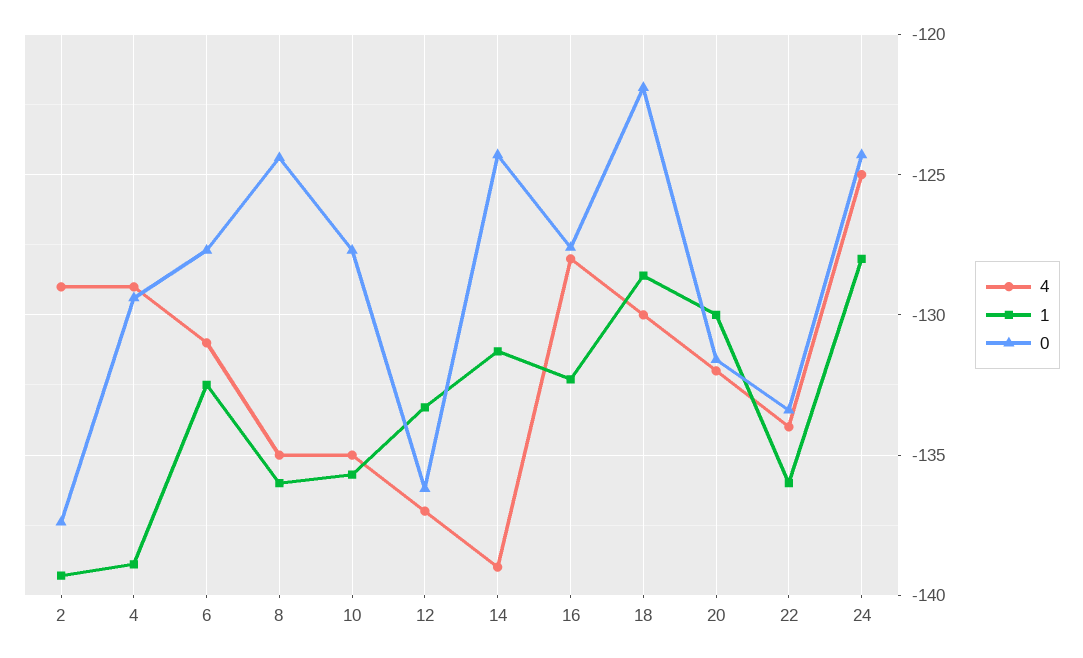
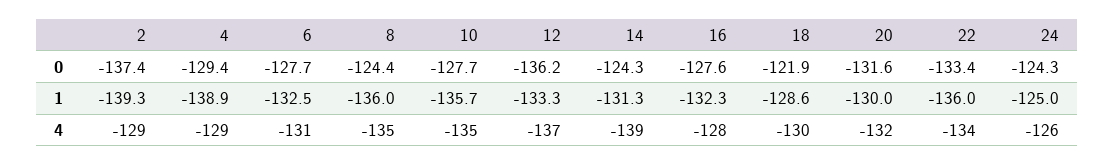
  {
    "4": {
      "2": -129,
      "4": -129,
      "6": -131,
      "8": -135,
      "10": -135,
      "12": -137,
      "14": -139,
      "16": -128,
      "18": -130,
      "20": -132,
      "22": -134,
-     "24": -125
+     "24": -126
    },
    "1": {
      "2": -139.3,
      "4": -138.9,
      "6": -132.5,
      "8": -136,
      "10": -135.7,
      "12": -133.3,
      "14": -131.3,
      "16": -132.3,
      "18": -128.6,
      "20": -130,
      "22": -136,
-     "24": -128
+     "24": -125
    },
    "0": {
      "2": -137.4,
      "4": -129.4,
      "6": -127.7,
      "8": -124.4,
      "10": -127.7,
      "12": -136.2,
      "14": -124.3,
      "16": -127.6,
      "18": -121.9,
      "20": -131.6,
      "22": -133.4,
      "24": -124.3
    }
  }

